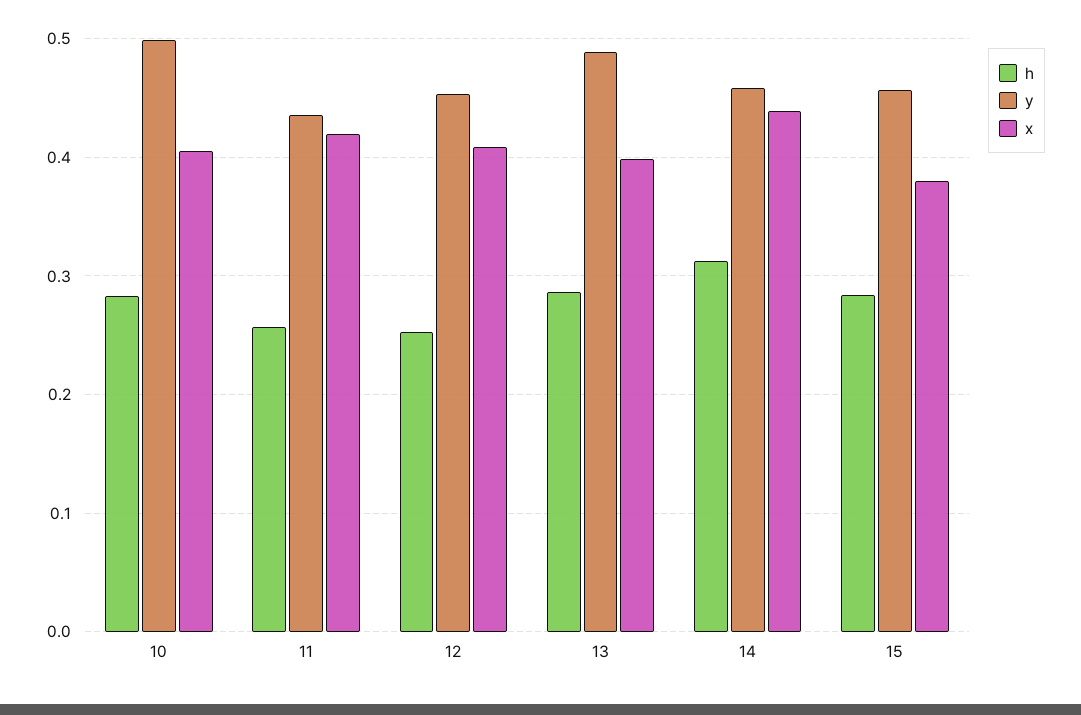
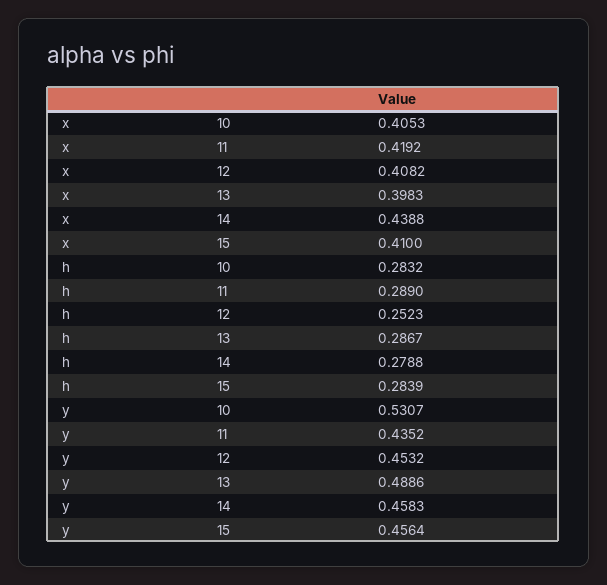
  {
    "h": {
      "10": 0.2832,
-     "11": 0.26,
+     "11": 0.289,
      "12": 0.2523,
      "13": 0.2867,
-     "14": 0.31,
+     "14": 0.2788,
      "15": 0.2839
    },
    "y": {
-     "10": 0.5,
+     "10": 0.5307,
      "11": 0.4352,
      "12": 0.4532,
      "13": 0.4886,
      "14": 0.4583,
      "15": 0.4564
    },
    "x": {
      "10": 0.4053,
      "11": 0.4192,
      "12": 0.4082,
      "13": 0.3983,
      "14": 0.4388,
-     "15": 0.38
+     "15": 0.41
    }
  }

